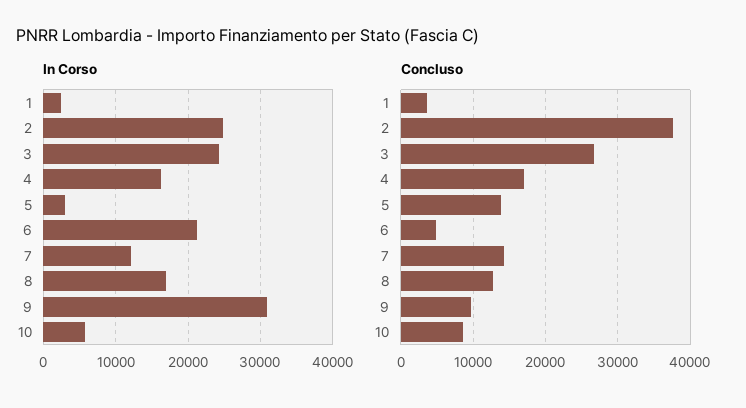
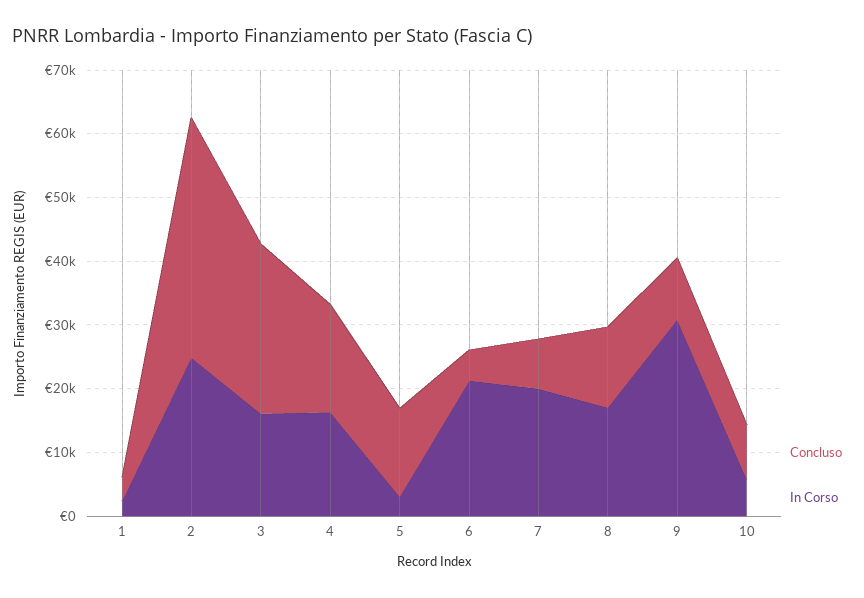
  {
    "In Corso": {
      "1": 2000,
      "2": 25000,
-     "3": 24000,
+     "3": 16000,
      "4": 16000,
      "5": 3000,
      "6": 21000,
-     "7": 12000,
+     "7": 20000,
      "8": 17000,
      "9": 31000,
      "10": 6000
    },
    "Concluso": {
      "1": 4000,
      "2": 38000,
      "3": 27000,
      "4": 17000,
      "5": 14000,
      "6": 5000,
-     "7": 14000,
+     "7": 8000,
      "8": 13000,
      "9": 10000,
      "10": 9000
    }
  }

